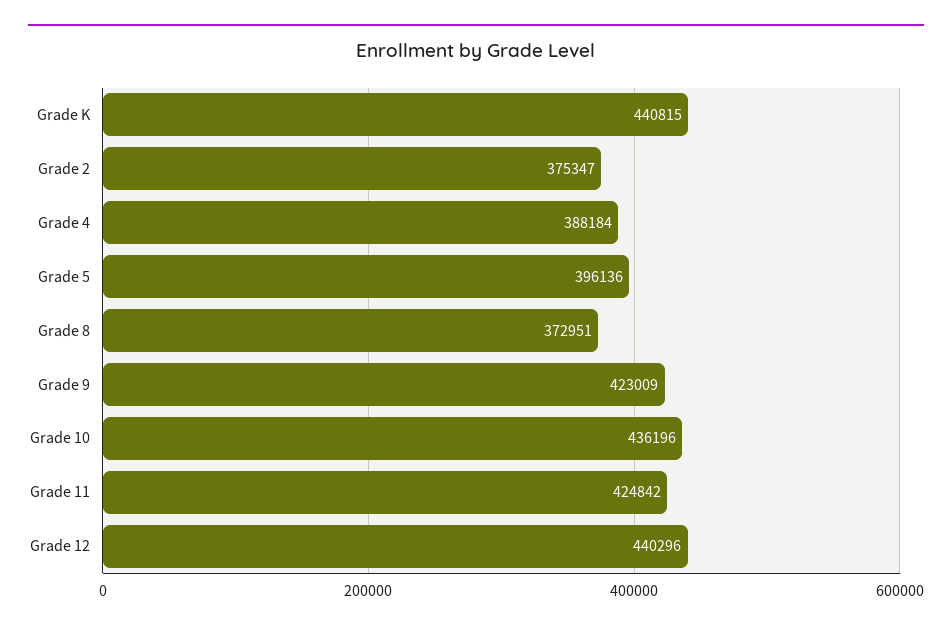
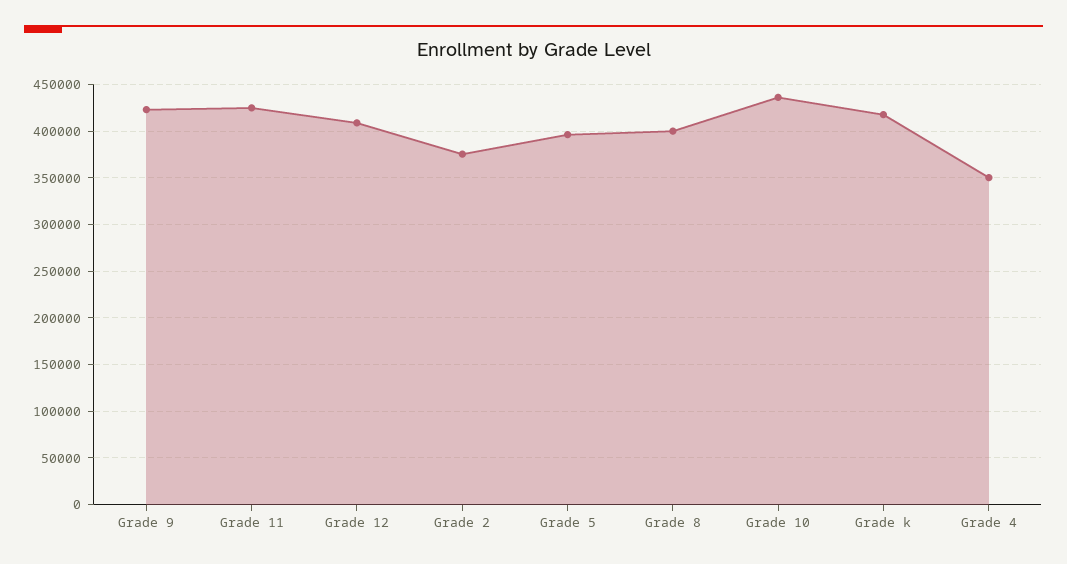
  {
-   "Grade K": 440815,
+   "Grade K": 420000,
    "Grade 2": 375347,
-   "Grade 4": 388184,
+   "Grade 4": 350000,
    "Grade 5": 396136,
-   "Grade 8": 372951,
+   "Grade 8": 400000,
    "Grade 9": 423009,
    "Grade 10": 436196,
    "Grade 11": 424842,
-   "Grade 12": 440296
+   "Grade 12": 410000
  }

